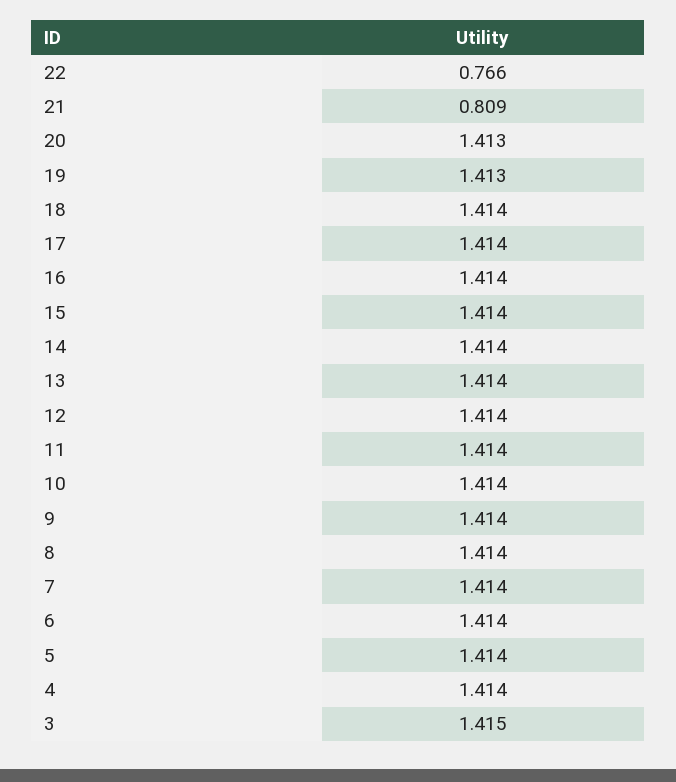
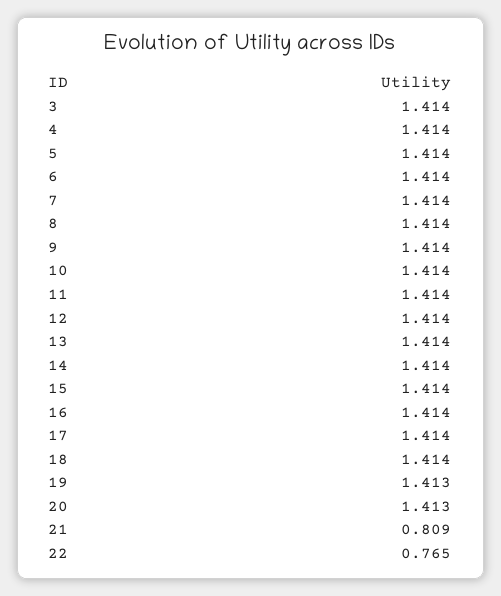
  {
-   "22": 0.766,
+   "22": 0.765,
    "21": 0.809,
    "20": 1.413,
    "19": 1.413,
    "18": 1.414,
    "17": 1.414,
    "16": 1.414,
    "15": 1.414,
    "14": 1.414,
    "13": 1.414,
    "12": 1.414,
    "11": 1.414,
    "10": 1.414,
    "9": 1.414,
    "8": 1.414,
    "7": 1.414,
    "6": 1.414,
    "5": 1.414,
    "4": 1.414,
-   "3": 1.415
+   "3": 1.414
  }

